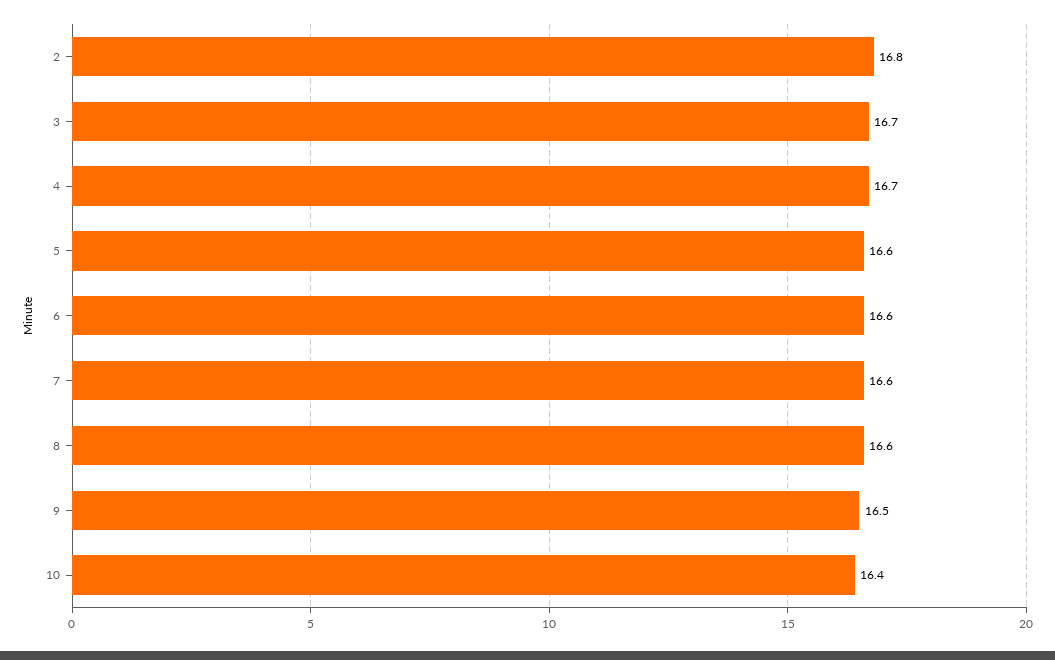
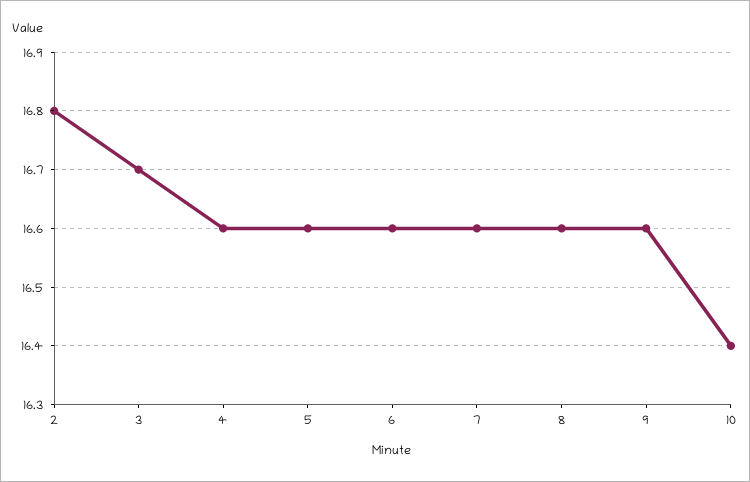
  {
    "2": 16.8,
    "3": 16.7,
-   "4": 16.7,
+   "4": 16.6,
    "5": 16.6,
    "6": 16.6,
    "7": 16.6,
    "8": 16.6,
-   "9": 16.5,
+   "9": 16.6,
    "10": 16.4
  }

